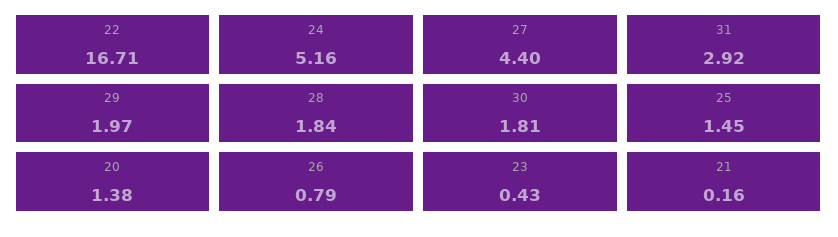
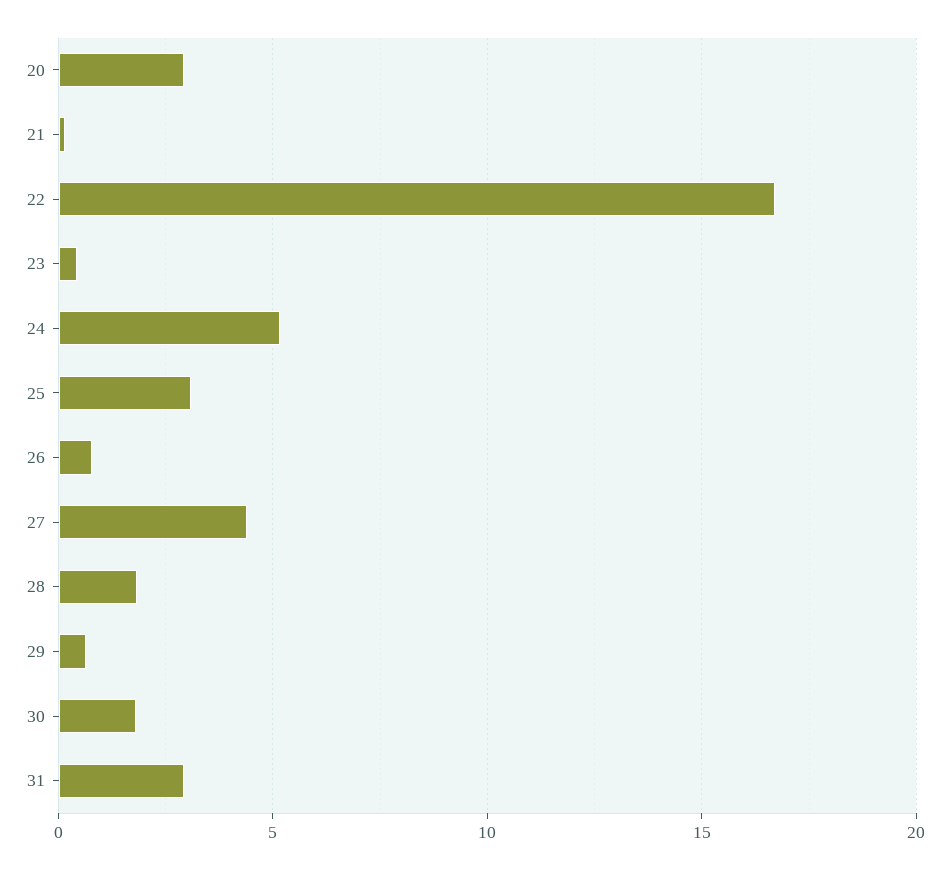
  {
    "22": 16.71,
    "24": 5.16,
    "27": 4.4,
    "31": 2.92,
-   "29": 1.97,
+   "29": 0.5,
    "28": 1.84,
    "30": 1.81,
-   "25": 1.45,
+   "25": 3,
-   "20": 1.38,
+   "20": 3,
    "26": 0.79,
    "23": 0.43,
    "21": 0.16
  }

